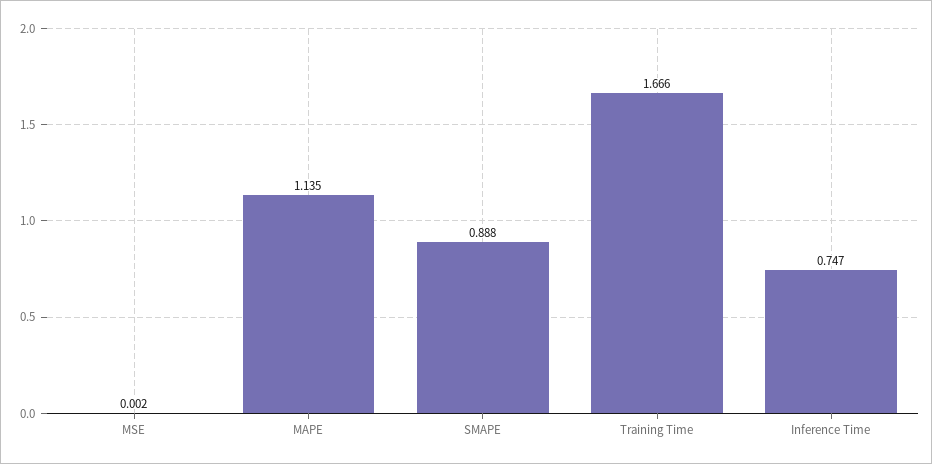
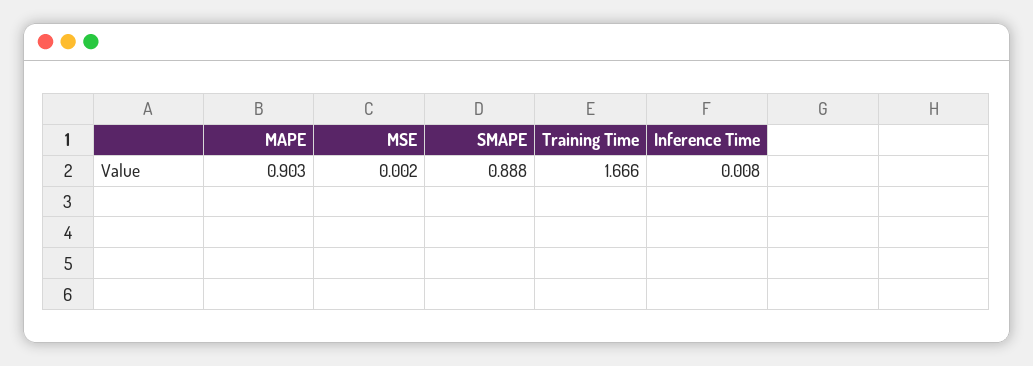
  {
    "MSE": 0.002,
-   "MAPE": 1.135,
+   "MAPE": 0.903,
    "SMAPE": 0.888,
    "Training Time": 1.666,
-   "Inference Time": 0.747
+   "Inference Time": 0.008
  }

